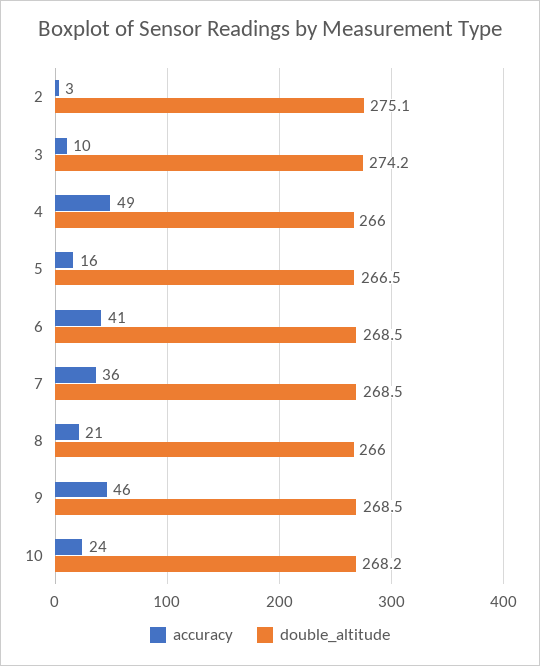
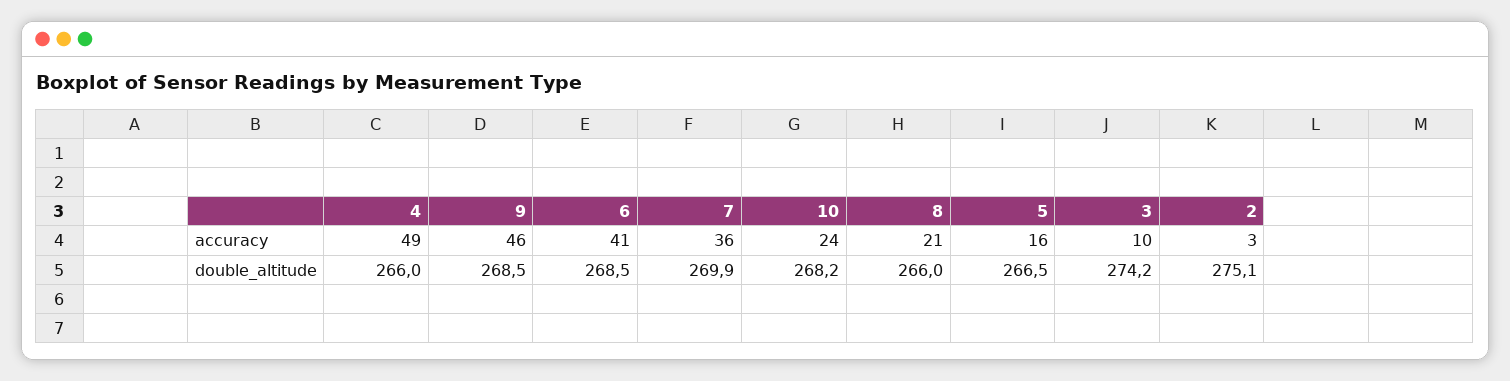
  {
    "accuracy": {
      "2": 3,
      "3": 10,
      "4": 49,
      "5": 16,
      "6": 41,
      "7": 36,
      "8": 21,
      "9": 46,
      "10": 24
    },
    "double_altitude": {
      "2": 275.1,
      "3": 274.2,
      "4": 266,
      "5": 266.5,
      "6": 268.5,
-     "7": 268.5,
+     "7": 269.9,
      "8": 266,
      "9": 268.5,
      "10": 268.2
    }
  }

